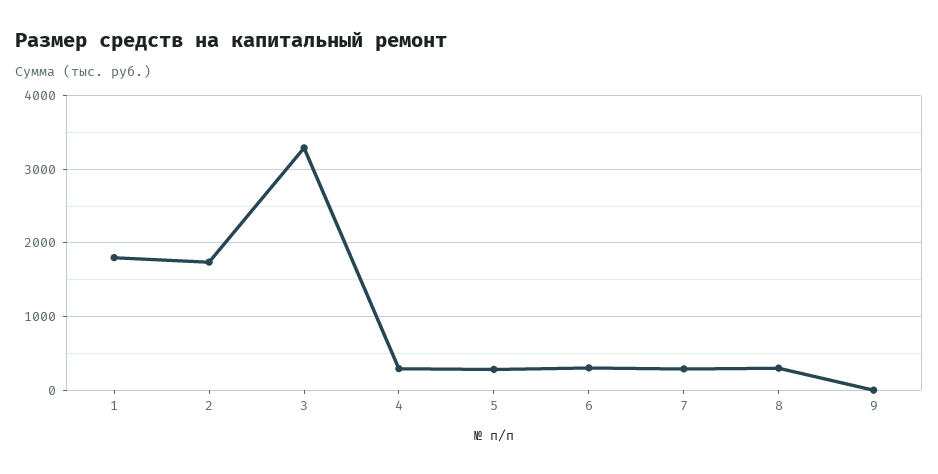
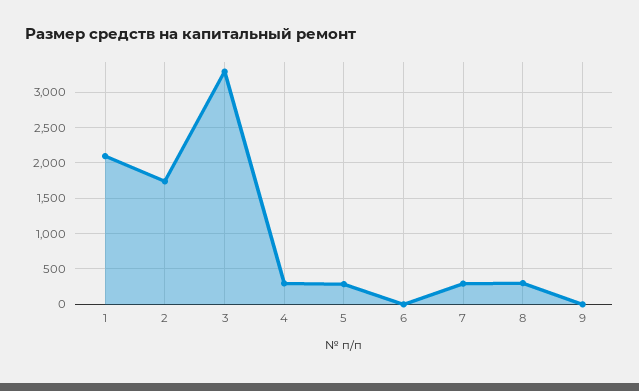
  {
-   "1": 1800,
+   "1": 2100,
    "2": 1700,
    "3": 3300,
    "4": 300,
    "5": 300,
-   "6": 300,
+   "6": 0,
    "7": 300,
    "8": 300,
    "9": 0
  }

